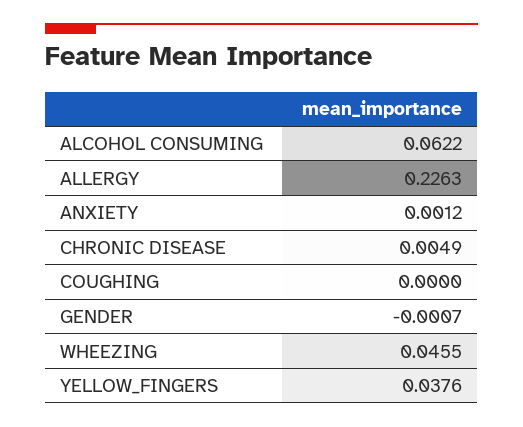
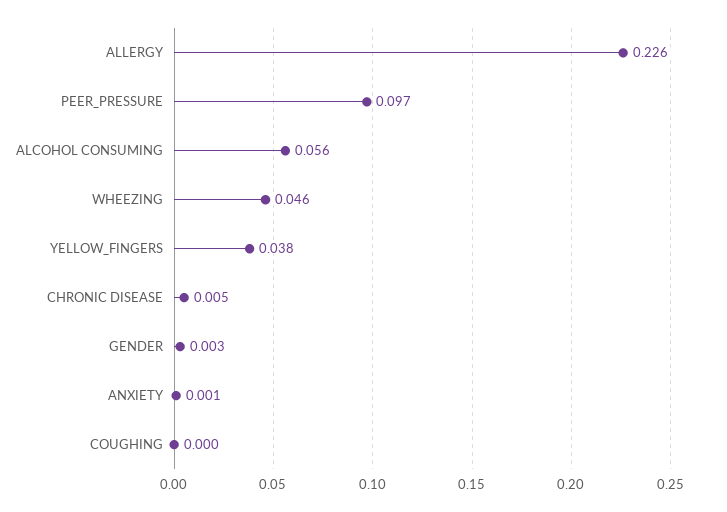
  {
-   "ALCOHOL CONSUMING": 0.0622,
+   "ALCOHOL CONSUMING": 0.056,
    "ALLERGY": 0.2263,
    "ANXIETY": 0.0012,
    "CHRONIC DISEASE": 0.0049,
    "COUGHING": 0,
-   "GENDER": -0.0007,
+   "GENDER": 0.003,
    "WHEEZING": 0.0455,
-   "YELLOW_FINGERS": 0.0376
+   "YELLOW_FINGERS": 0.0376,
+   "PEER_PRESSURE": 0.097
  }

